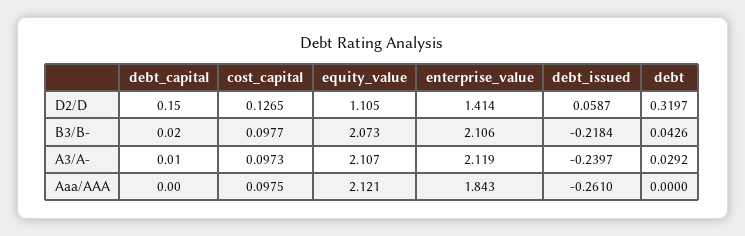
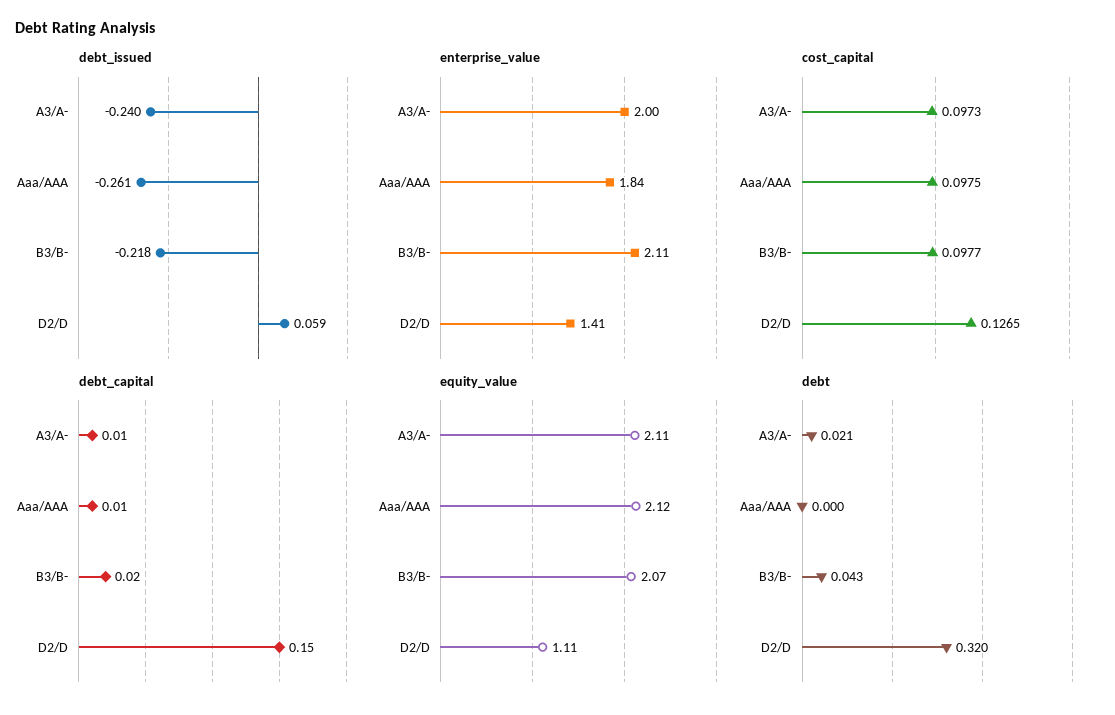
  {
    "debt_capital": {
      "D2/D": 0.15,
      "B3/B-": 0.02,
      "A3/A-": 0.01,
-     "Aaa/AAA": 0
+     "Aaa/AAA": 0.01
    },
    "cost_capital": {
      "D2/D": 0.1265,
      "B3/B-": 0.0977,
      "A3/A-": 0.0973,
      "Aaa/AAA": 0.0975
    },
    "equity_value": {
      "D2/D": 1.105,
      "B3/B-": 2.073,
      "A3/A-": 2.107,
      "Aaa/AAA": 2.121
    },
    "enterprise_value": {
      "D2/D": 1.414,
      "B3/B-": 2.106,
-     "A3/A-": 2.119,
+     "A3/A-": 2,
      "Aaa/AAA": 1.843
    },
    "debt_issued": {
      "D2/D": 0.0587,
      "B3/B-": -0.2184,
      "A3/A-": -0.2397,
      "Aaa/AAA": -0.261
    },
    "debt": {
      "D2/D": 0.3197,
      "B3/B-": 0.0426,
-     "A3/A-": 0.0292,
+     "A3/A-": 0.021,
      "Aaa/AAA": 0
    }
  }

